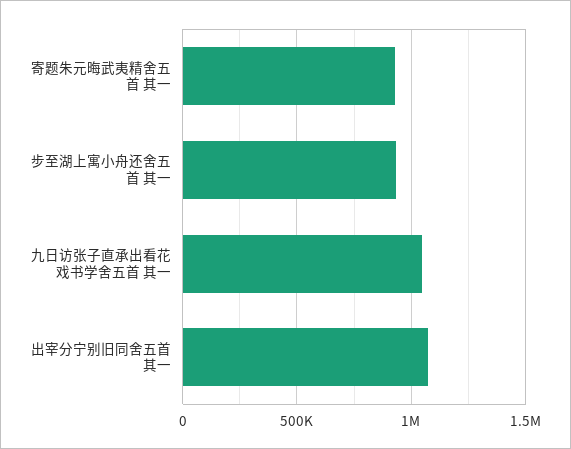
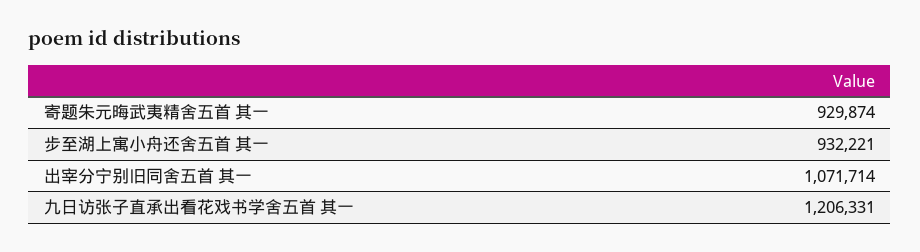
  {
    "寄题朱元晦武夷精舍五首 其一": 929874,
    "步至湖上寓小舟还舍五首 其一": 932221,
-   "九日访张子直承出看花戏书学舍五首 其一": 1050000,
+   "九日访张子直承出看花戏书学舍五首 其一": 1206331,
    "出宰分宁别旧同舍五首 其一": 1071714
  }

